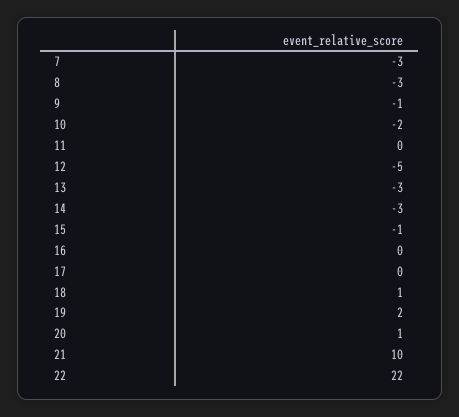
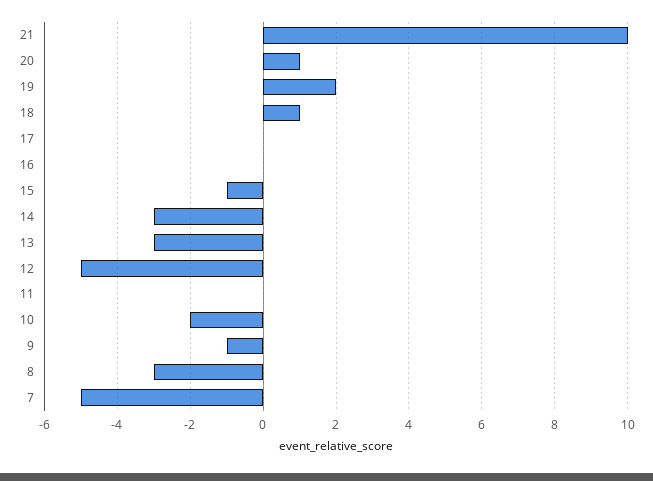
  {
-   "7": -3,
+   "7": -5,
    "8": -3,
    "9": -1,
    "10": -2,
    "11": 0,
    "12": -5,
    "13": -3,
    "14": -3,
    "15": -1,
    "16": 0,
    "17": 0,
    "18": 1,
    "19": 2,
    "20": 1,
-   "21": 10,
+   "21": 10
-   "22": 22
  }

